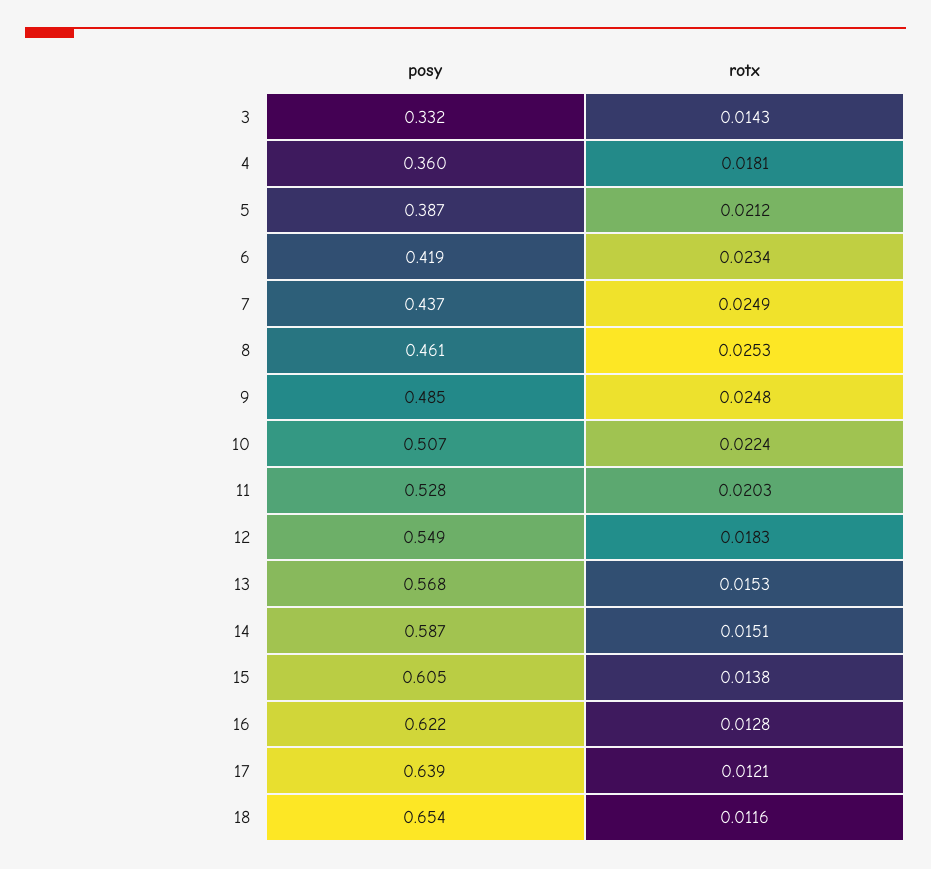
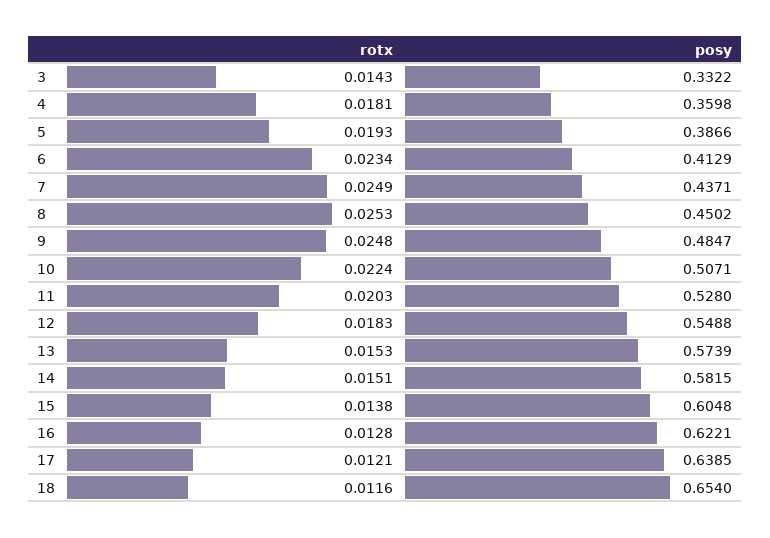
  {
    "posy": {
      "3": 0.3322,
      "4": 0.3598,
      "5": 0.3866,
-     "6": 0.419,
+     "6": 0.4129,
      "7": 0.4371,
-     "8": 0.461,
+     "8": 0.4502,
      "9": 0.4847,
      "10": 0.5071,
      "11": 0.528,
      "12": 0.5488,
-     "13": 0.568,
+     "13": 0.5739,
-     "14": 0.587,
+     "14": 0.5815,
      "15": 0.6048,
      "16": 0.6221,
      "17": 0.6385,
      "18": 0.654
    },
    "rotx": {
      "3": 0.0143,
      "4": 0.0181,
-     "5": 0.0212,
+     "5": 0.0193,
      "6": 0.0234,
      "7": 0.0249,
      "8": 0.0253,
      "9": 0.0248,
      "10": 0.0224,
      "11": 0.0203,
      "12": 0.0183,
      "13": 0.0153,
      "14": 0.0151,
      "15": 0.0138,
      "16": 0.0128,
      "17": 0.0121,
      "18": 0.0116
    }
  }

